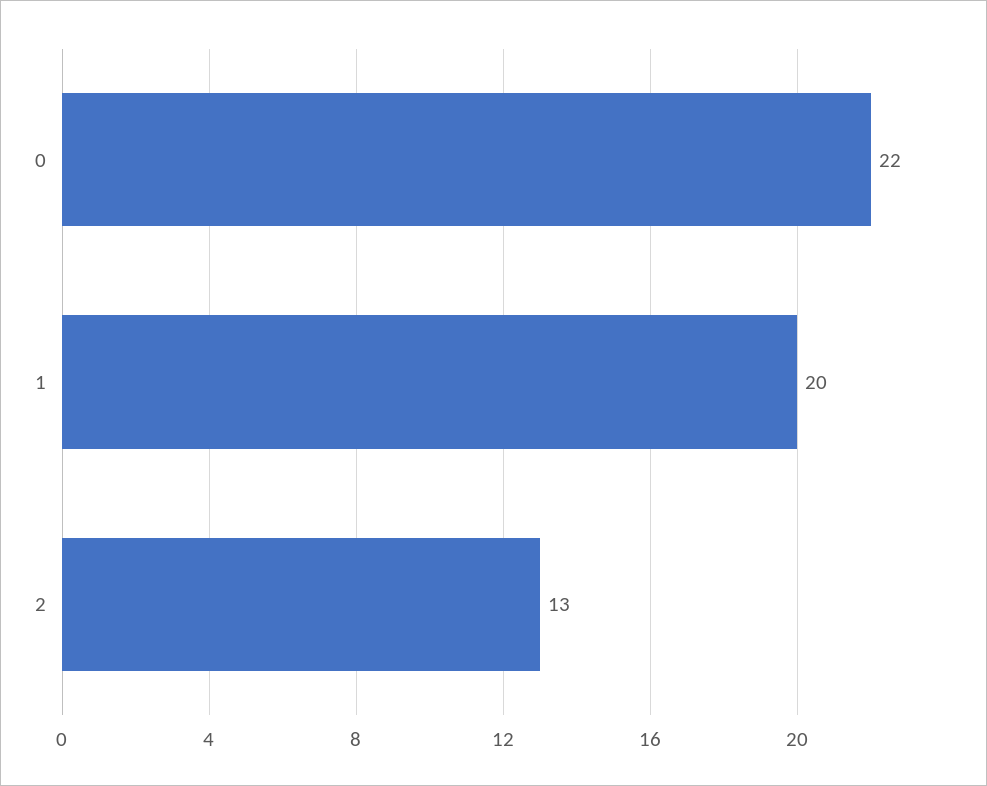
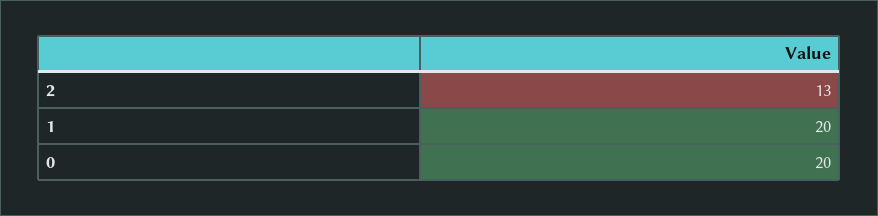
  {
-   "0": 22,
+   "0": 20,
    "1": 20,
    "2": 13
  }

